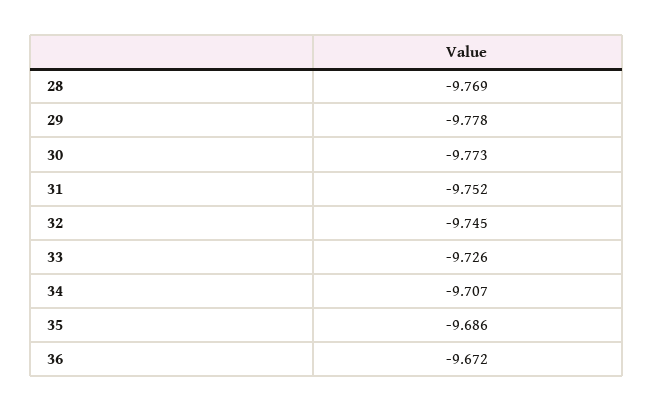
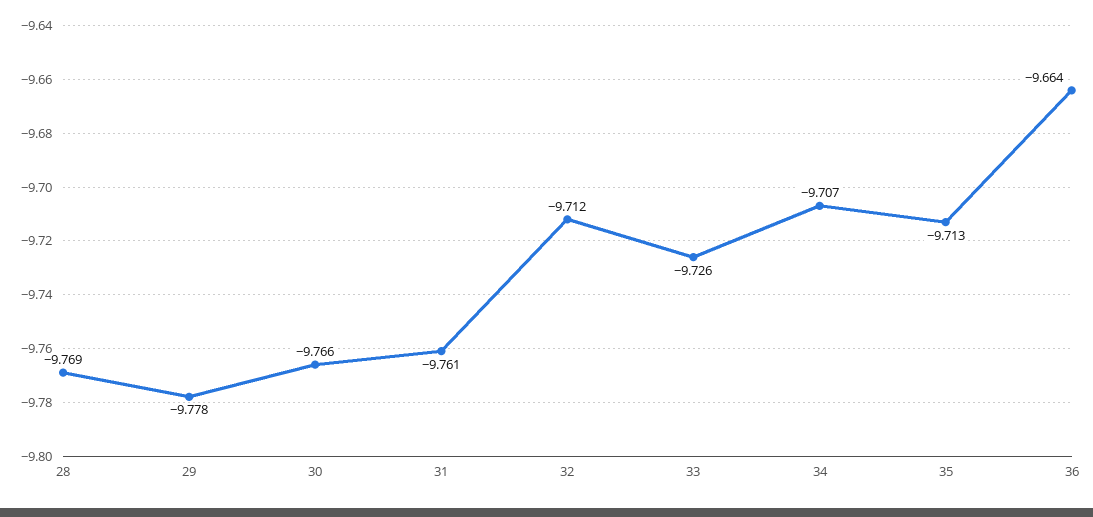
  {
    "28": -9.769,
    "29": -9.778,
-   "30": -9.773,
+   "30": -9.766,
-   "31": -9.752,
+   "31": -9.761,
-   "32": -9.745,
+   "32": -9.712,
    "33": -9.726,
    "34": -9.707,
-   "35": -9.686,
+   "35": -9.713,
-   "36": -9.672
+   "36": -9.664
  }

